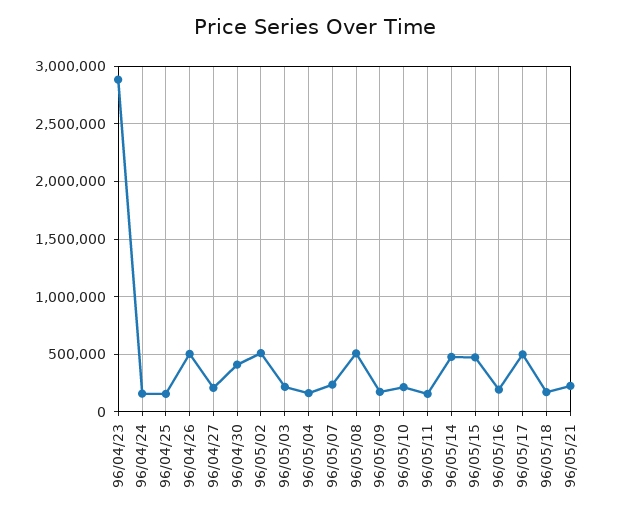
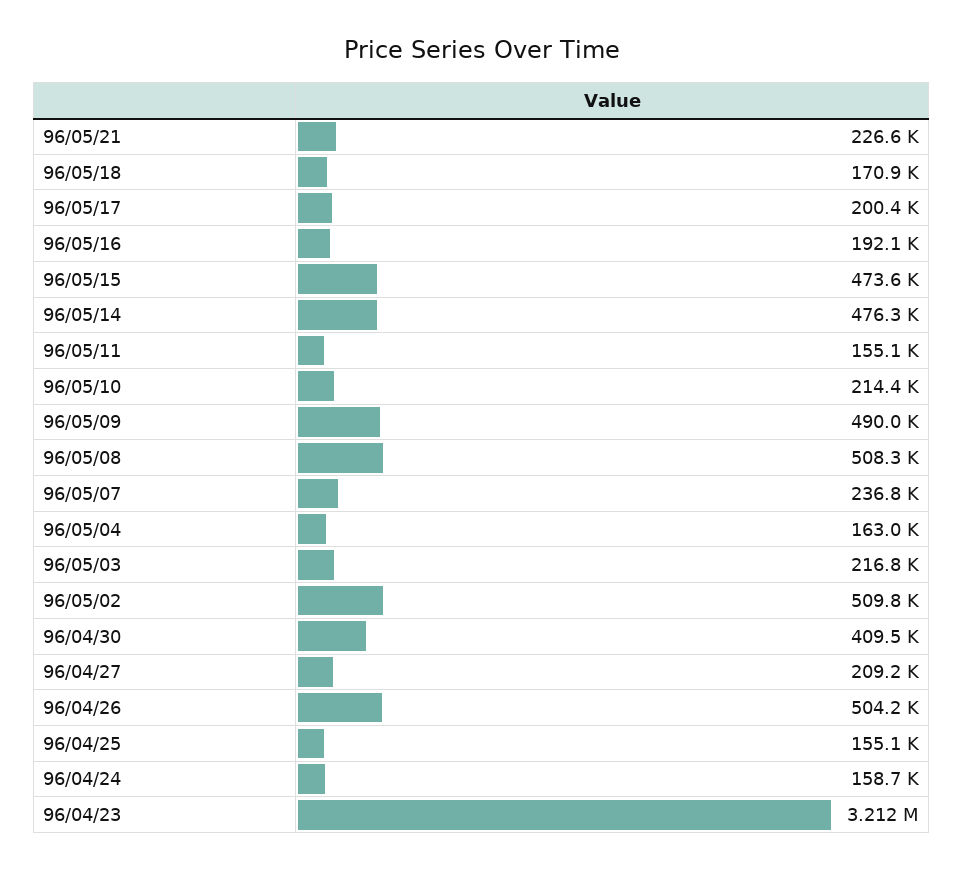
  {
-   "96/04/23": 2900000,
+   "96/04/23": 3212000,
    "96/04/24": 158700,
    "96/04/25": 155100,
    "96/04/26": 504200,
    "96/04/27": 209200,
    "96/04/30": 409500,
    "96/05/02": 509800,
    "96/05/03": 216800,
    "96/05/04": 163000,
    "96/05/07": 236800,
    "96/05/08": 508300,
-   "96/05/09": 200000,
+   "96/05/09": 490000,
    "96/05/10": 214400,
    "96/05/11": 155100,
    "96/05/14": 476300,
    "96/05/15": 473600,
    "96/05/16": 192100,
-   "96/05/17": 500000,
+   "96/05/17": 200400,
    "96/05/18": 170900,
    "96/05/21": 226600
  }

